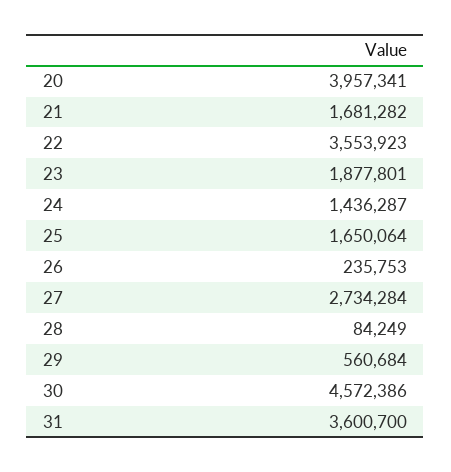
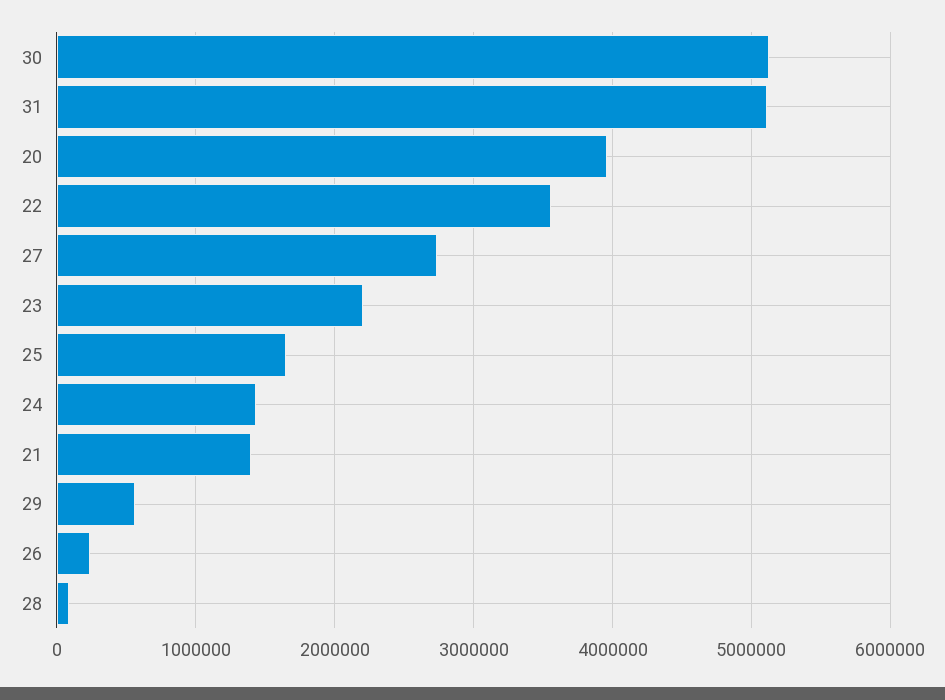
  {
    "20": 3957341,
-   "21": 1681282,
+   "21": 1400000,
    "22": 3553923,
-   "23": 1877801,
+   "23": 2200000,
    "24": 1436287,
    "25": 1650064,
    "26": 235753,
    "27": 2734284,
    "28": 84249,
    "29": 560684,
-   "30": 4572386,
+   "30": 5100000,
-   "31": 3600700
+   "31": 5100000
  }

